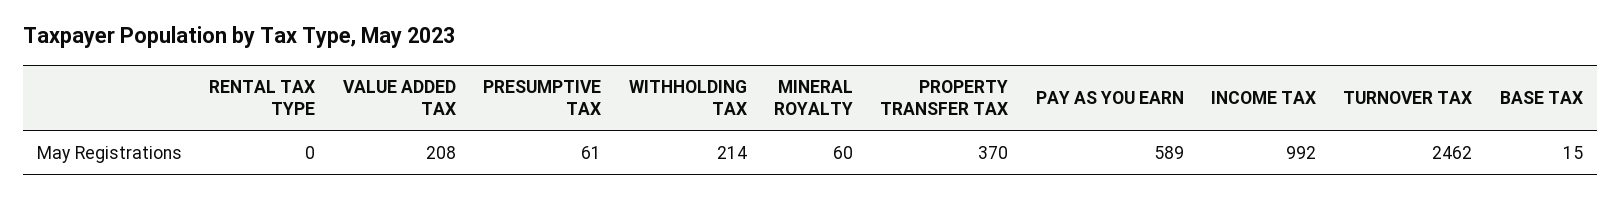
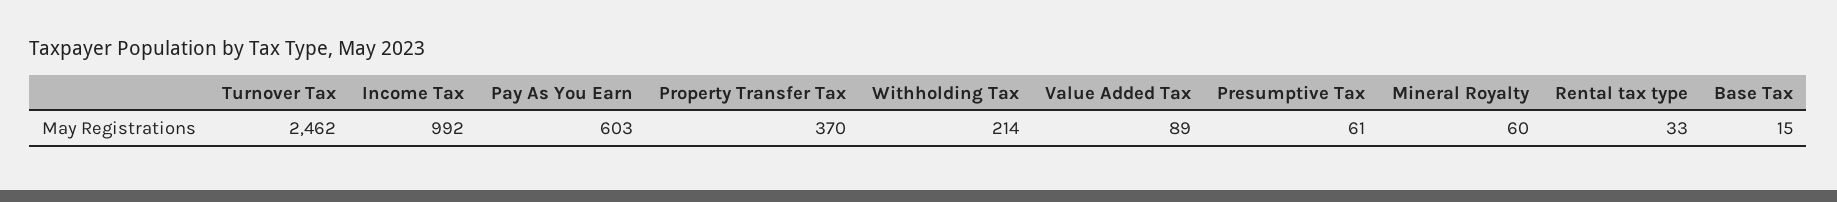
  {
-   "RENTAL TAX TYPE": 0,
+   "RENTAL TAX TYPE": 33,
-   "VALUE ADDED TAX": 208,
+   "VALUE ADDED TAX": 89,
    "PRESUMPTIVE TAX": 61,
    "WITHHOLDING TAX": 214,
    "MINERAL ROYALTY": 60,
    "PROPERTY TRANSFER TAX": 370,
-   "PAY AS YOU EARN": 589,
+   "PAY AS YOU EARN": 603,
    "INCOME TAX": 992,
    "TURNOVER TAX": 2462,
    "BASE TAX": 15
  }

